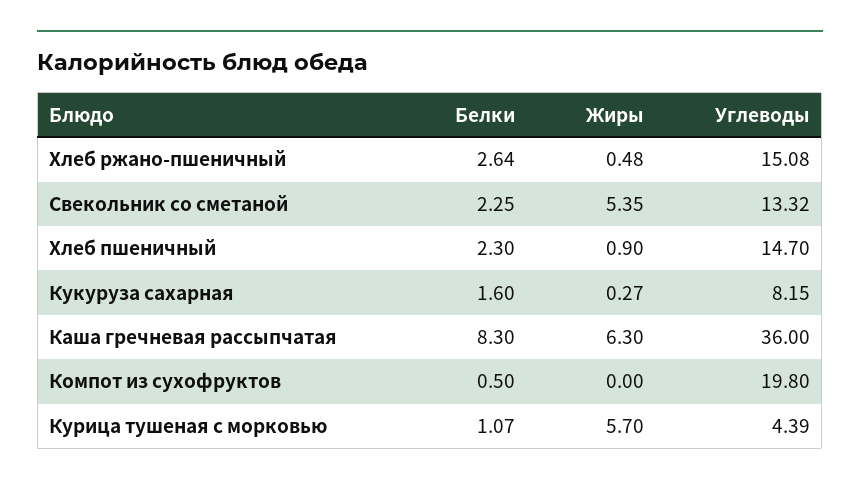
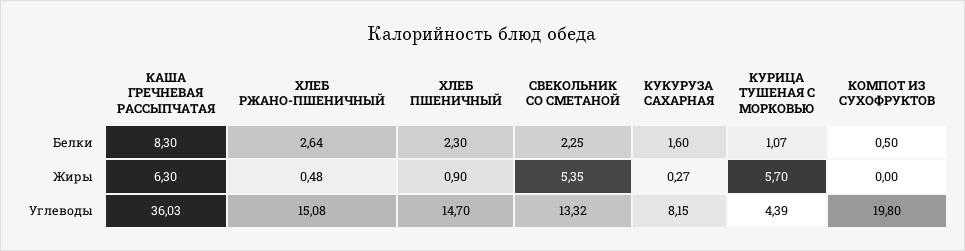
  {
    "Белки": {
      "Хлеб ржано-пшеничный": 2.64,
      "Свекольник со сметаной": 2.25,
      "Хлеб пшеничный": 2.3,
      "Кукуруза сахарная": 1.6,
      "Каша гречневая рассыпчатая": 8.3,
      "Компот из сухофруктов": 0.5,
      "Курица тушеная с морковью": 1.07
    },
    "Жиры": {
      "Хлеб ржано-пшеничный": 0.48,
      "Свекольник со сметаной": 5.35,
      "Хлеб пшеничный": 0.9,
      "Кукуруза сахарная": 0.27,
      "Каша гречневая рассыпчатая": 6.3,
      "Компот из сухофруктов": 0,
      "Курица тушеная с морковью": 5.7
    },
    "Углеводы": {
      "Хлеб ржано-пшеничный": 15.08,
      "Свекольник со сметаной": 13.32,
      "Хлеб пшеничный": 14.7,
      "Кукуруза сахарная": 8.15,
-     "Каша гречневая рассыпчатая": 36,
+     "Каша гречневая рассыпчатая": 36.03,
      "Компот из сухофруктов": 19.8,
      "Курица тушеная с морковью": 4.39
    }
  }

